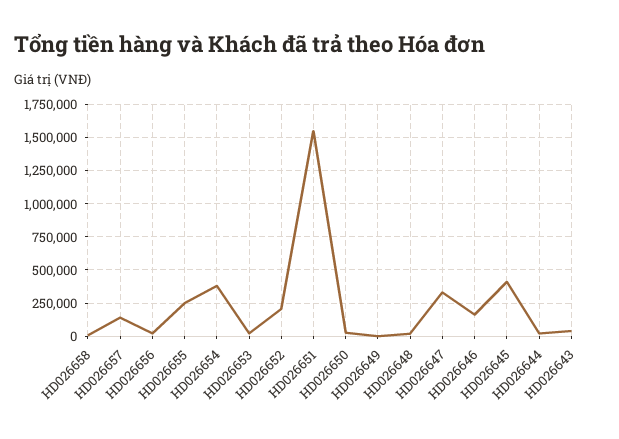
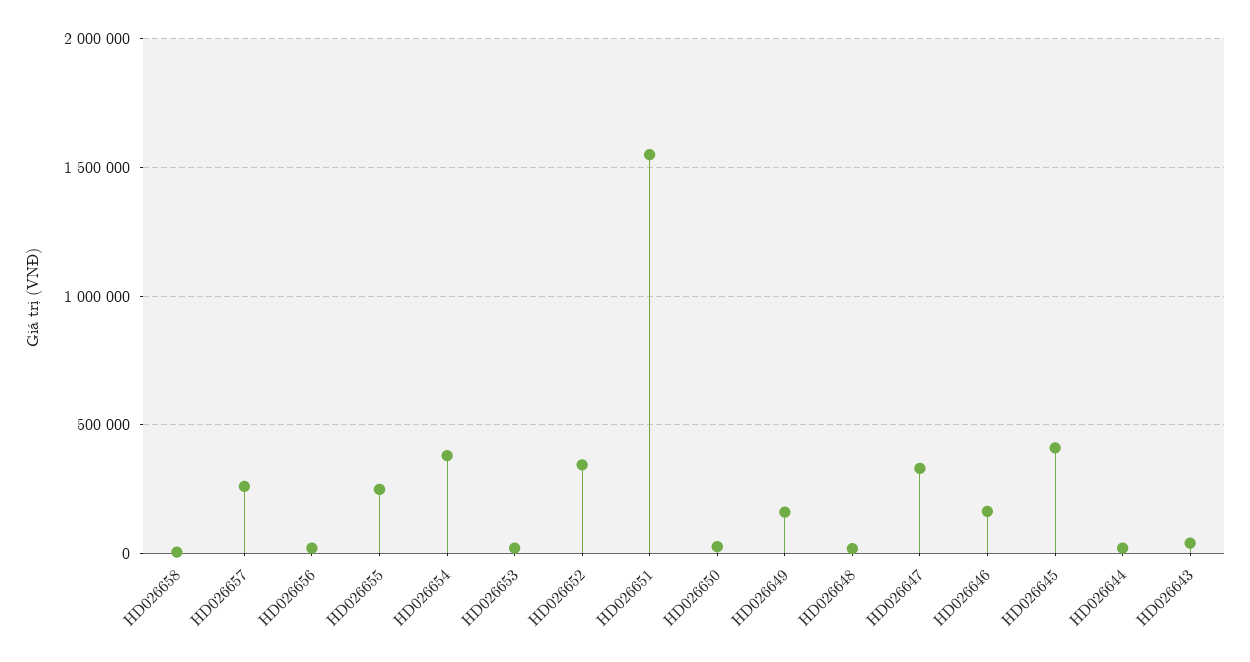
  {
    "HD026658": 0,
-   "HD026657": 150000,
+   "HD026657": 250000,
    "HD026656": 0,
    "HD026655": 250000,
    "HD026654": 400000,
    "HD026653": 0,
-   "HD026652": 200000,
+   "HD026652": 350000,
    "HD026651": 1550000,
    "HD026650": 50000,
-   "HD026649": 0,
+   "HD026649": 150000,
    "HD026648": 0,
    "HD026647": 350000,
    "HD026646": 150000,
    "HD026645": 400000,
    "HD026644": 0,
    "HD026643": 50000
  }

